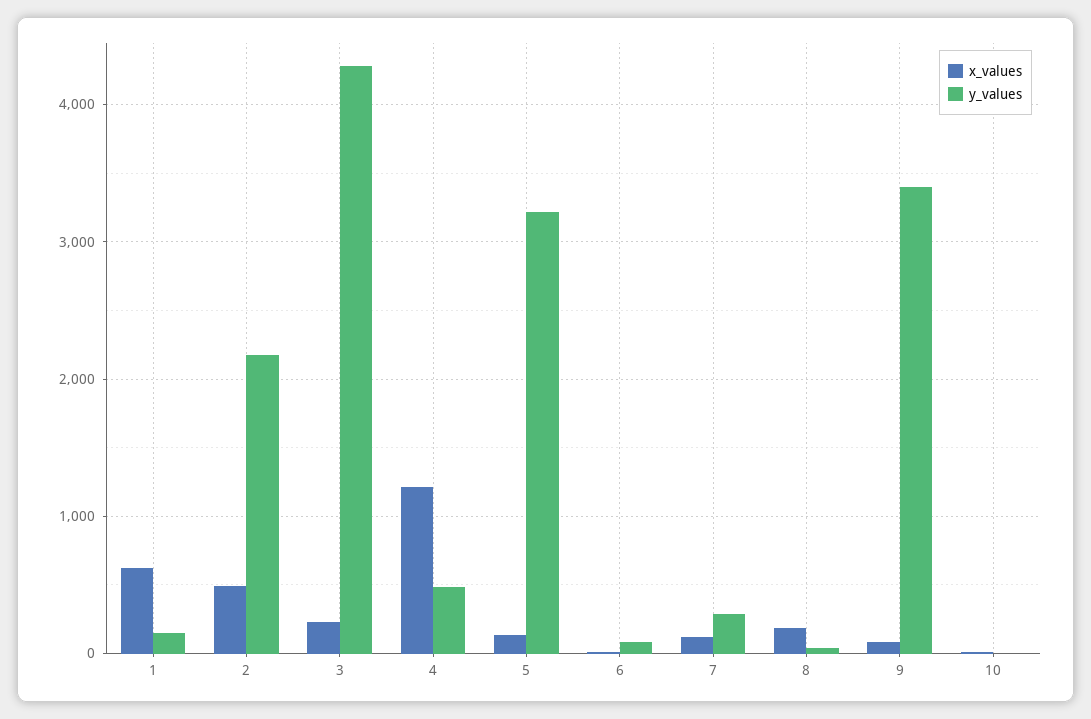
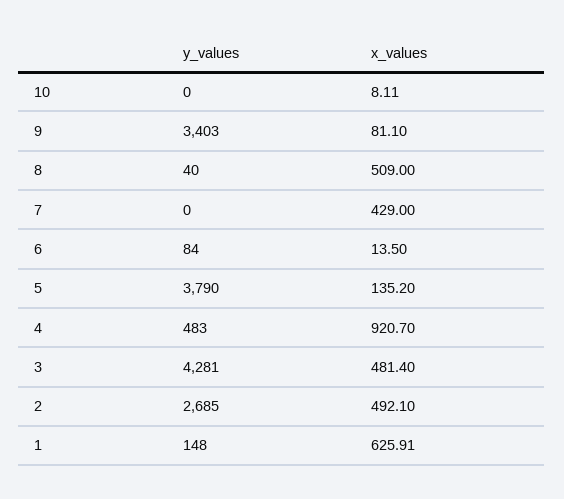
  {
    "x_values": {
      "1": 625.91,
      "2": 492.1,
-     "3": 200,
+     "3": 481.4,
-     "4": 1200,
+     "4": 920.7,
      "5": 135.2,
      "6": 13.5,
-     "7": 100,
+     "7": 429,
-     "8": 200,
+     "8": 509,
      "9": 81.1,
      "10": 8.11
    },
    "y_values": {
      "1": 148,
-     "2": 2200,
+     "2": 2685,
      "3": 4281,
      "4": 483,
-     "5": 3200,
+     "5": 3790,
      "6": 84,
-     "7": 300,
+     "7": 0,
      "8": 40,
      "9": 3403,
      "10": 0
    }
  }

